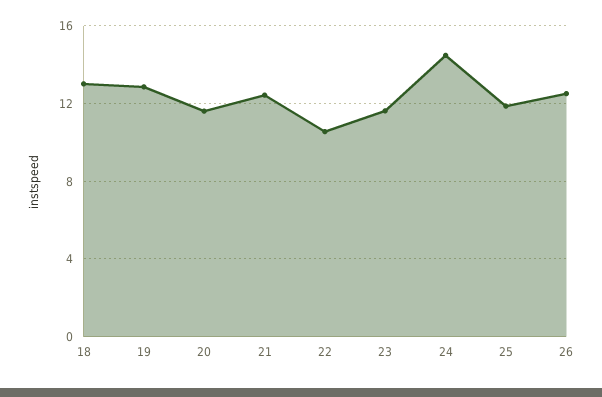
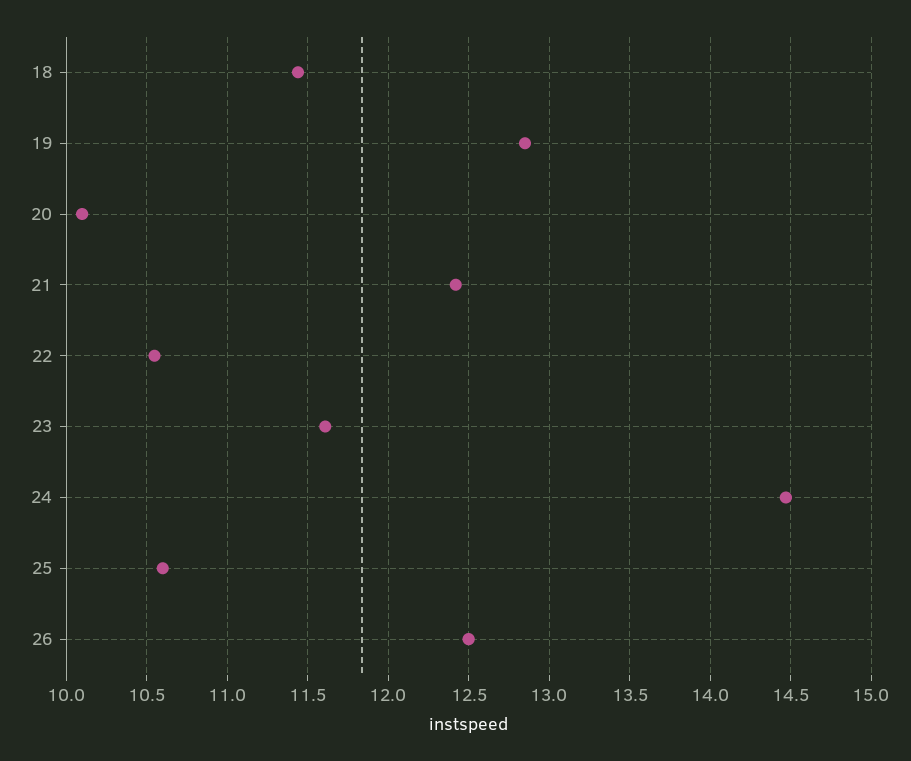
  {
-   "18": 13,
+   "18": 11.45,
    "19": 12.85,
-   "20": 11.5,
+   "20": 10.1,
    "21": 12.4,
    "22": 10.55,
    "23": 11.6,
    "24": 14.45,
-   "25": 12,
+   "25": 10.6,
    "26": 12.5
  }

